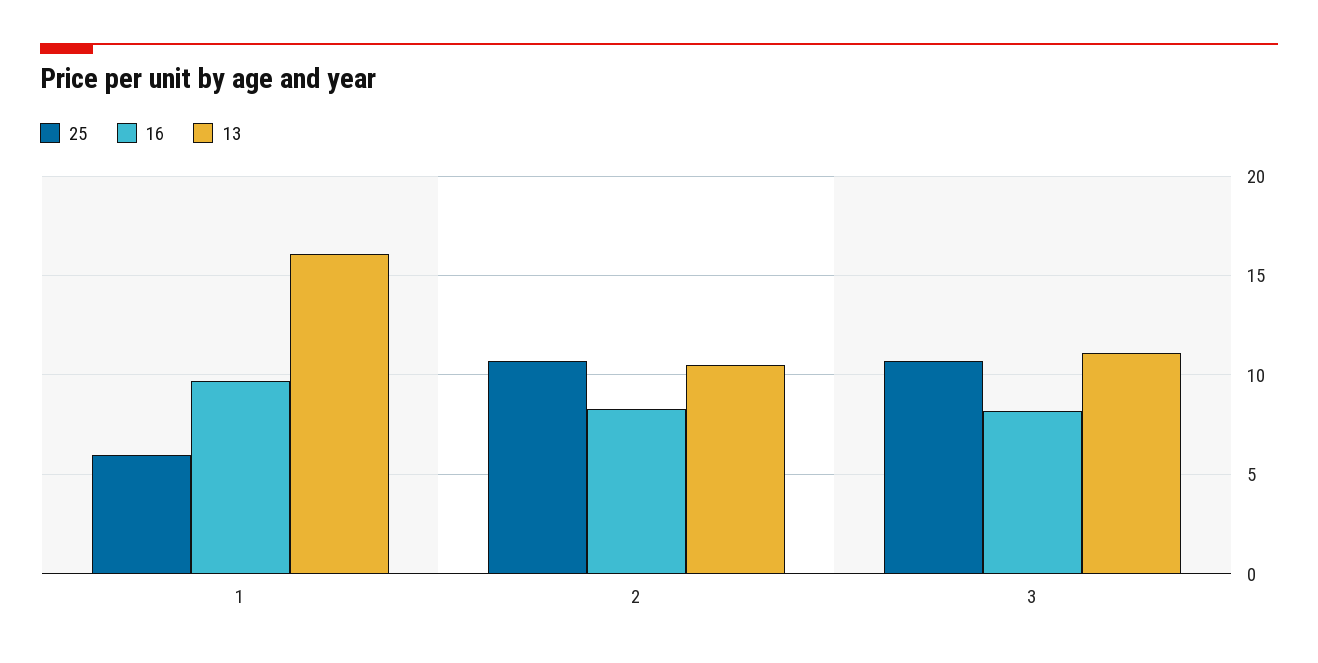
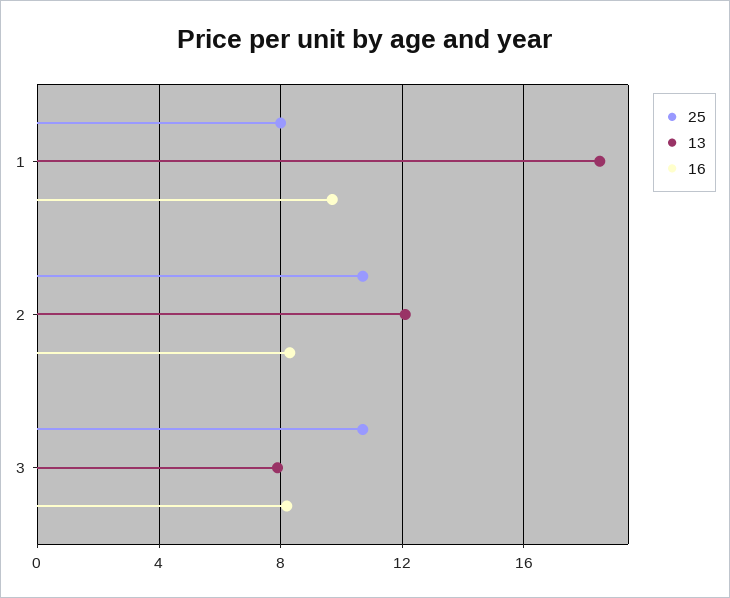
  {
    "25": {
-     "1": 6,
+     "1": 8,
      "2": 10.5,
      "3": 10.5
    },
    "16": {
      "1": 9.5,
      "2": 8.5,
      "3": 8
    },
    "13": {
-     "1": 16,
+     "1": 18.5,
-     "2": 10.5,
+     "2": 12,
-     "3": 11
+     "3": 8
    }
  }

